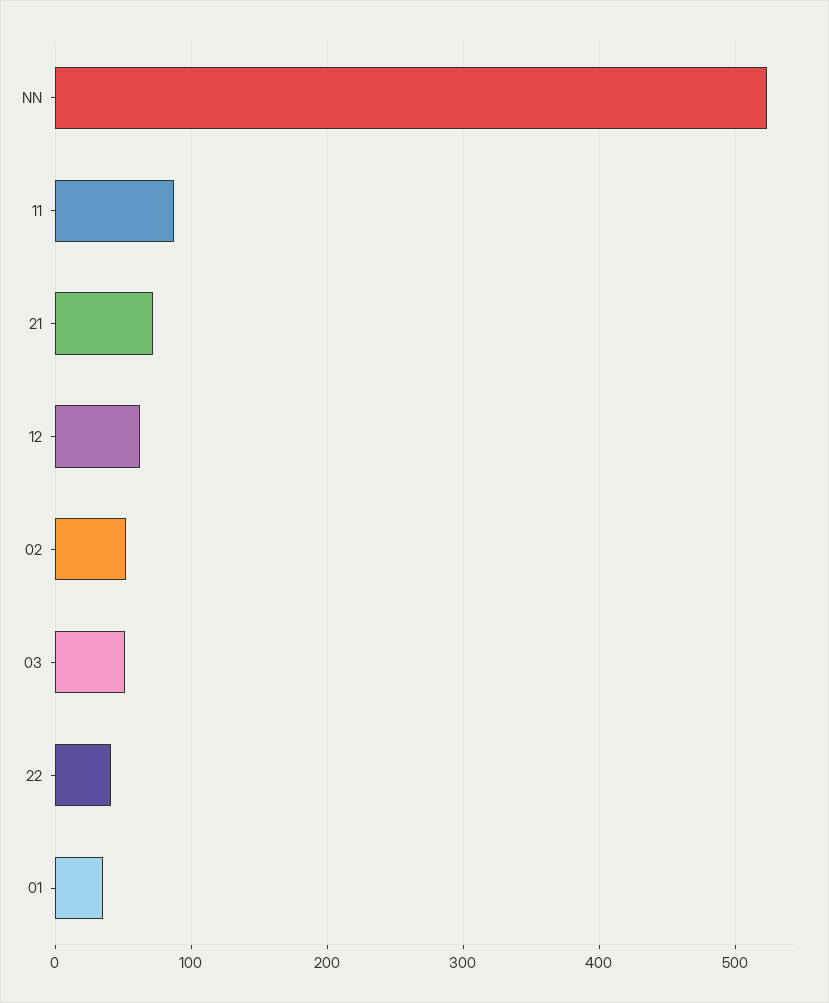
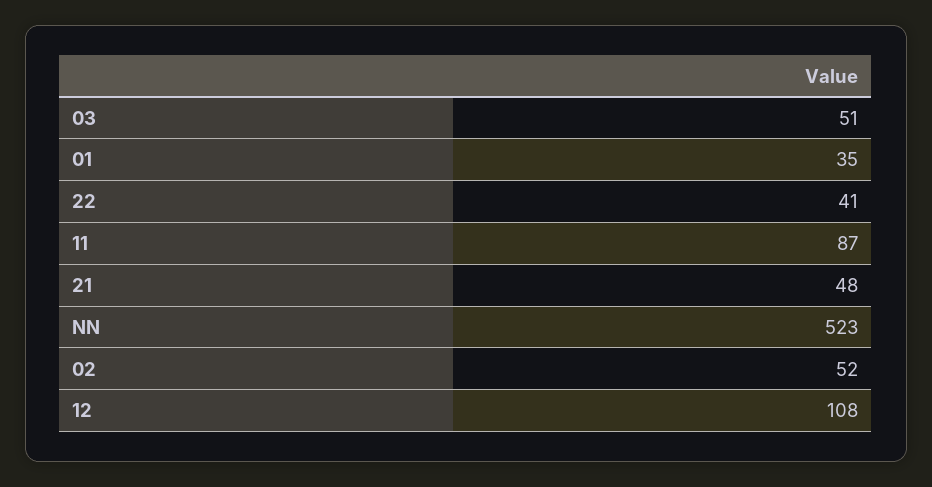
  {
    "NN": 523,
    "11": 87,
-   "21": 70,
+   "21": 48,
-   "12": 60,
+   "12": 108,
    "02": 52,
    "03": 51,
    "22": 41,
    "01": 35
  }

